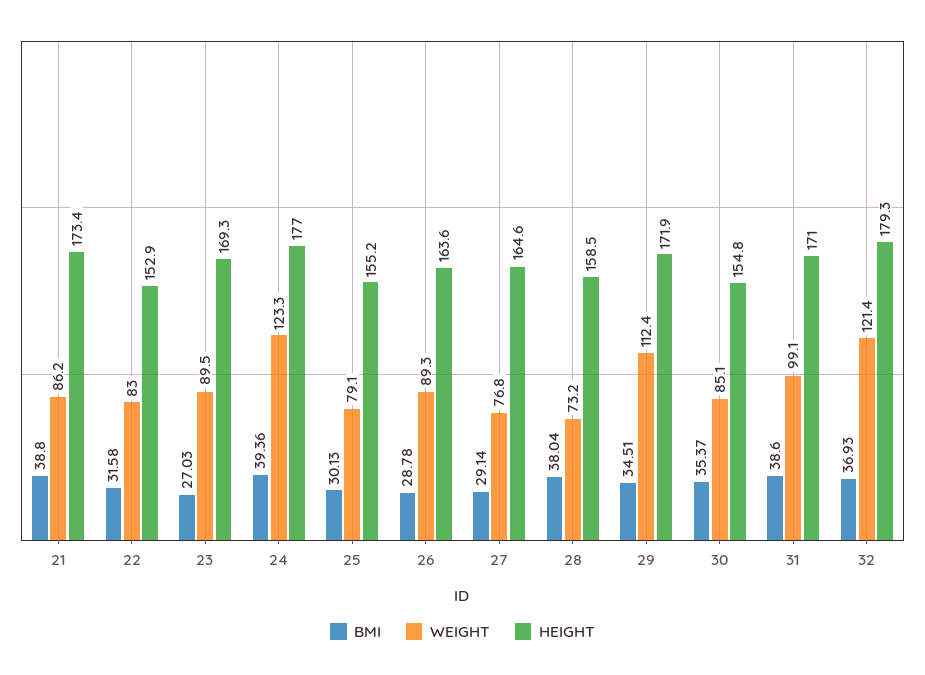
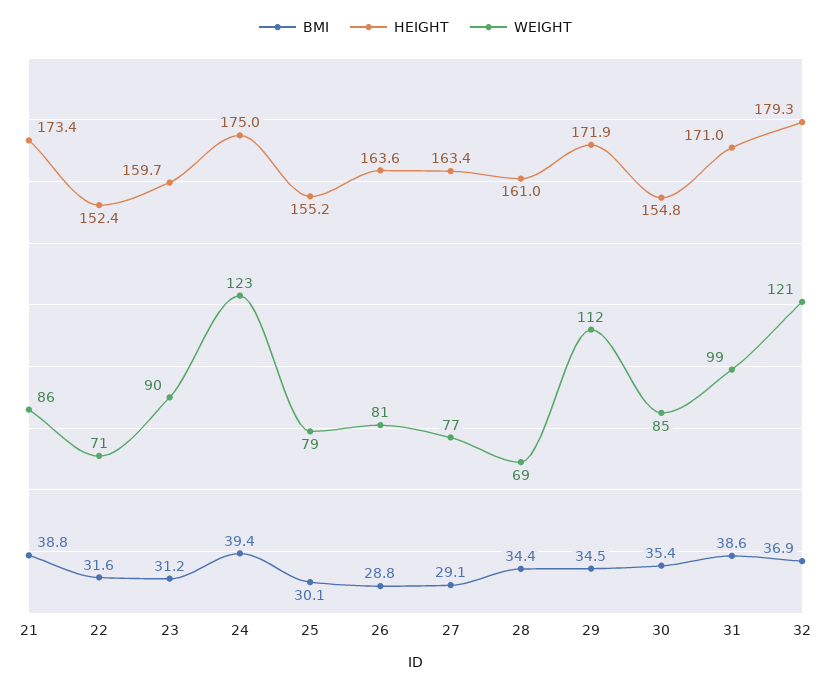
  {
    "BMI": {
      "21": 38.8,
      "22": 31.58,
-     "23": 27.03,
+     "23": 31.2,
      "24": 39.36,
      "25": 30.13,
      "26": 28.78,
      "27": 29.14,
-     "28": 38.04,
+     "28": 34.4,
      "29": 34.51,
      "30": 35.37,
      "31": 38.6,
      "32": 36.93
    },
    "WEIGHT": {
      "21": 86.2,
-     "22": 83,
+     "22": 71,
      "23": 89.5,
      "24": 123.3,
      "25": 79.1,
-     "26": 89.3,
+     "26": 81,
      "27": 76.8,
-     "28": 73.2,
+     "28": 69,
      "29": 112.4,
      "30": 85.1,
      "31": 99.1,
      "32": 121.4
    },
    "HEIGHT": {
      "21": 173.4,
-     "22": 152.9,
+     "22": 152.4,
-     "23": 169.3,
+     "23": 159.7,
-     "24": 177,
+     "24": 175,
      "25": 155.2,
      "26": 163.6,
-     "27": 164.6,
+     "27": 163.4,
-     "28": 158.5,
+     "28": 161,
      "29": 171.9,
      "30": 154.8,
      "31": 171,
      "32": 179.3
    }
  }

